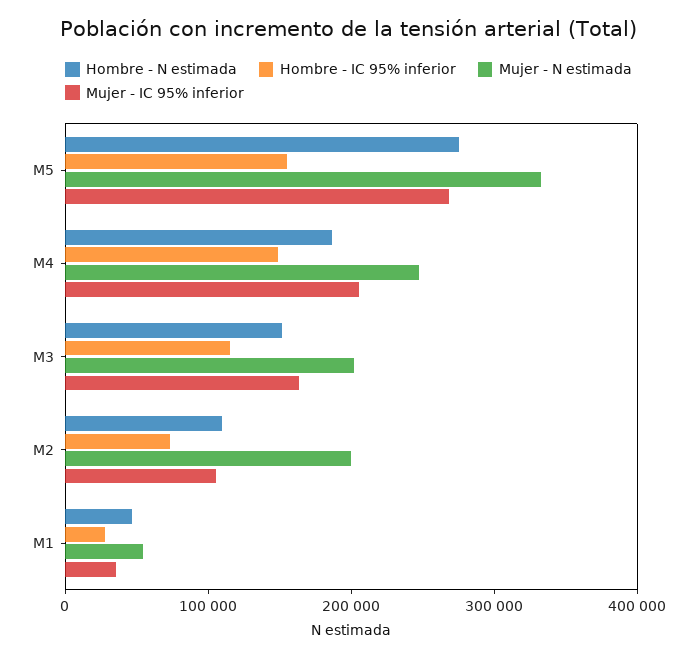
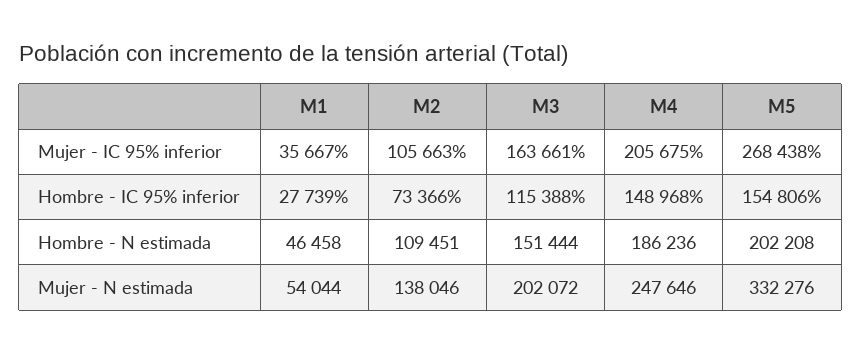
  {
    "Hombre - N estimada": {
-     "M5": 280000,
+     "M5": 202208,
      "M4": 186236,
      "M3": 151444,
      "M2": 109451,
      "M1": 46458
    },
    "Hombre - IC 95% inferior": {
      "M5": 154806,
      "M4": 148968,
      "M3": 115388,
      "M2": 73366,
      "M1": 27739
    },
    "Mujer - N estimada": {
      "M5": 332276,
      "M4": 247646,
      "M3": 202072,
-     "M2": 200000,
+     "M2": 138046,
      "M1": 54044
    },
    "Mujer - IC 95% inferior": {
      "M5": 268438,
      "M4": 205675,
      "M3": 163661,
      "M2": 105663,
      "M1": 35667
    }
  }

